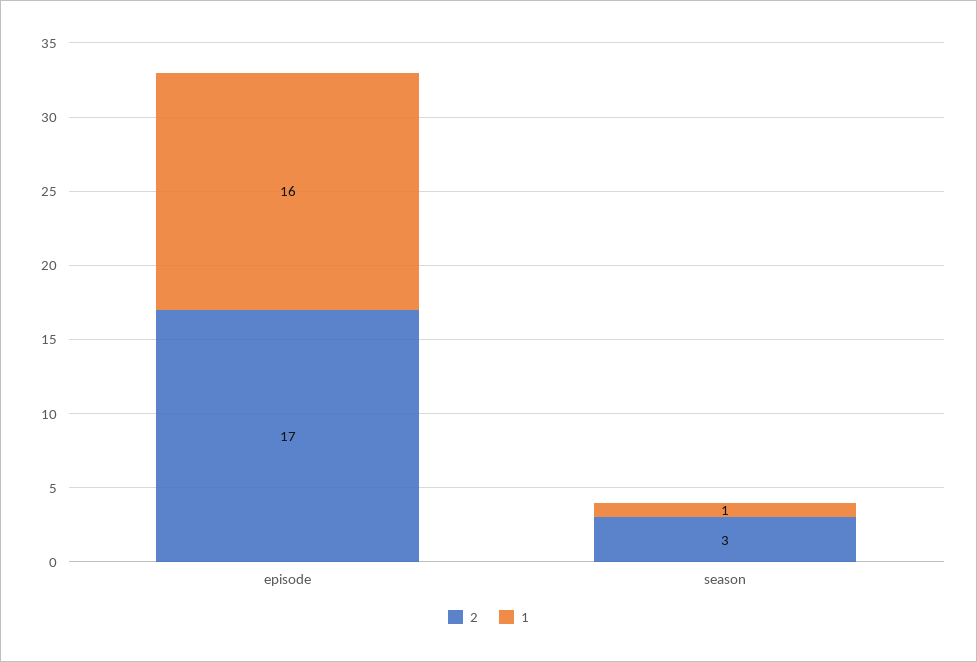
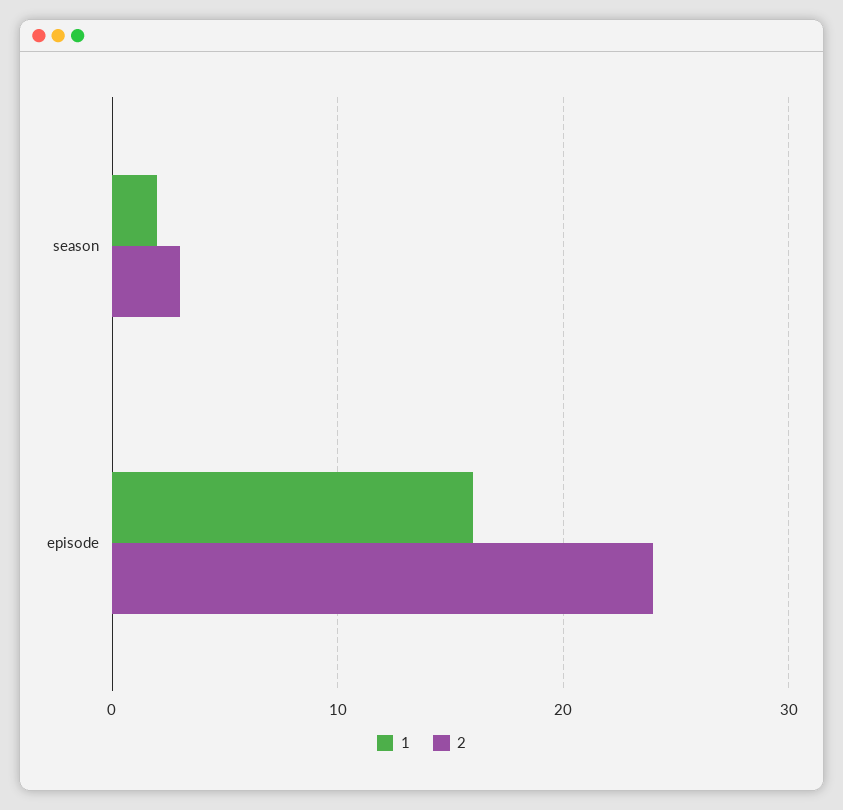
  {
    "2": {
-     "episode": 17,
+     "episode": 24,
      "season": 3
    },
    "1": {
      "episode": 16,
-     "season": 1
+     "season": 2
    }
  }

